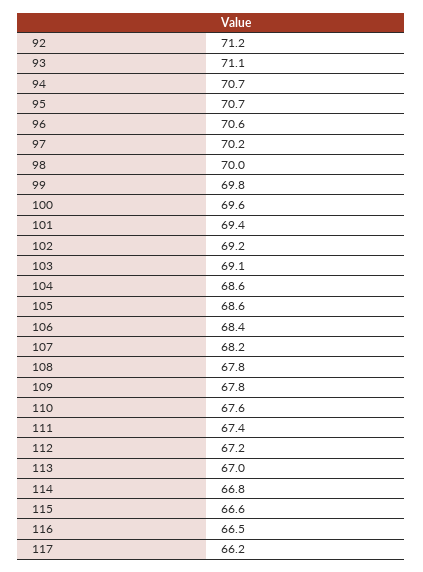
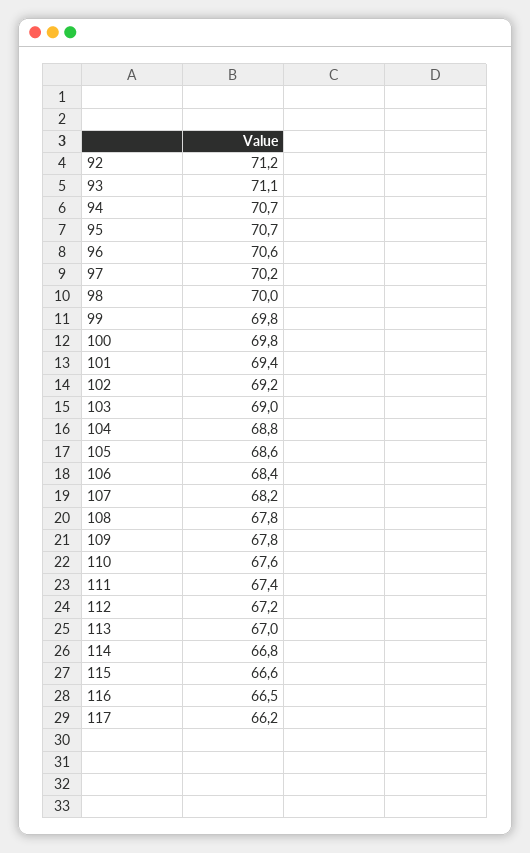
  {
    "92": 71.2,
    "93": 71.1,
    "94": 70.7,
    "95": 70.7,
    "96": 70.6,
    "97": 70.2,
    "98": 70,
    "99": 69.8,
-   "100": 69.6,
+   "100": 69.8,
    "101": 69.4,
    "102": 69.2,
-   "103": 69.1,
+   "103": 69,
-   "104": 68.6,
+   "104": 68.8,
    "105": 68.6,
    "106": 68.4,
    "107": 68.2,
    "108": 67.8,
    "109": 67.8,
    "110": 67.6,
    "111": 67.4,
    "112": 67.2,
    "113": 67,
    "114": 66.8,
    "115": 66.6,
    "116": 66.5,
    "117": 66.2
  }

